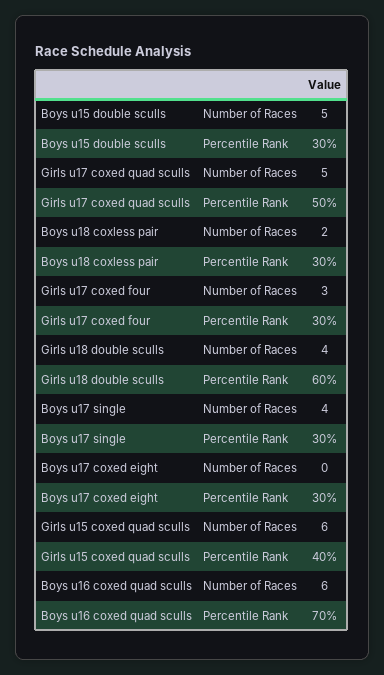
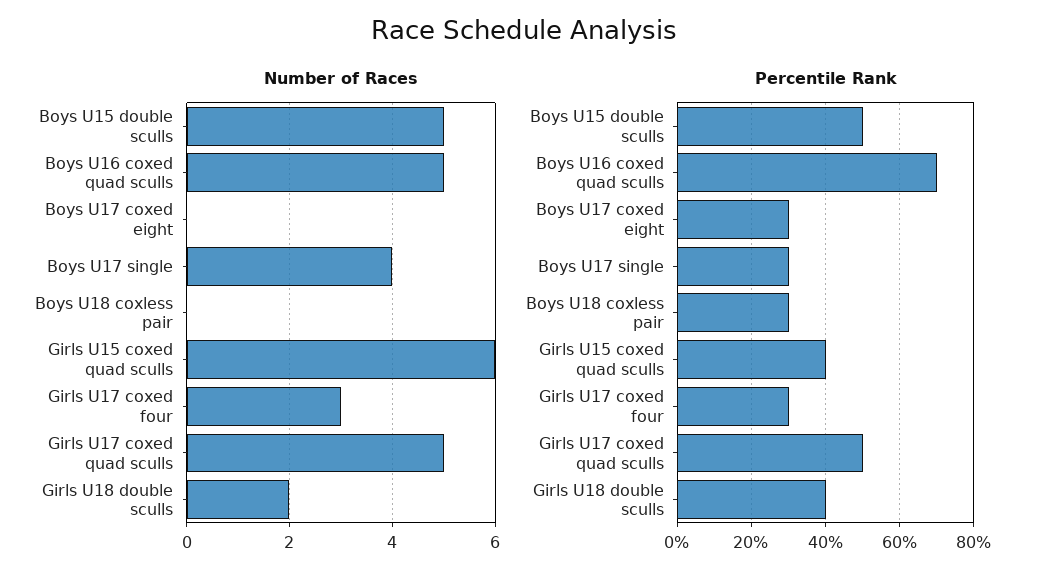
  {
    "Number of Races": {
      "Boys u15 double sculls": 5,
      "Girls u17 coxed quad sculls": 5,
-     "Boys u18 coxless pair": 2,
+     "Boys u18 coxless pair": 0,
      "Girls u17 coxed four": 3,
-     "Girls u18 double sculls": 4,
+     "Girls u18 double sculls": 2,
      "Boys u17 single": 4,
      "Boys u17 coxed eight": 0,
      "Girls u15 coxed quad sculls": 6,
-     "Boys u16 coxed quad sculls": 6
+     "Boys u16 coxed quad sculls": 5
    },
    "Percentile Rank": {
-     "Boys u15 double sculls": 30,
+     "Boys u15 double sculls": 50,
      "Girls u17 coxed quad sculls": 50,
      "Boys u18 coxless pair": 30,
      "Girls u17 coxed four": 30,
-     "Girls u18 double sculls": 60,
+     "Girls u18 double sculls": 40,
      "Boys u17 single": 30,
      "Boys u17 coxed eight": 30,
      "Girls u15 coxed quad sculls": 40,
      "Boys u16 coxed quad sculls": 70
    }
  }

